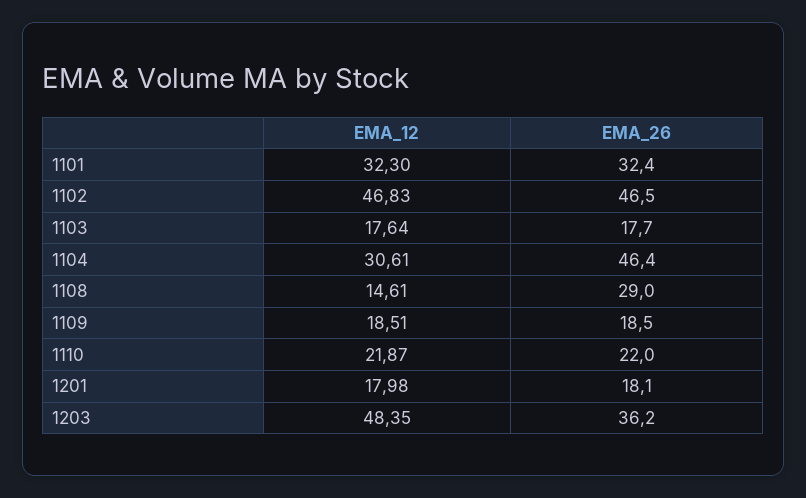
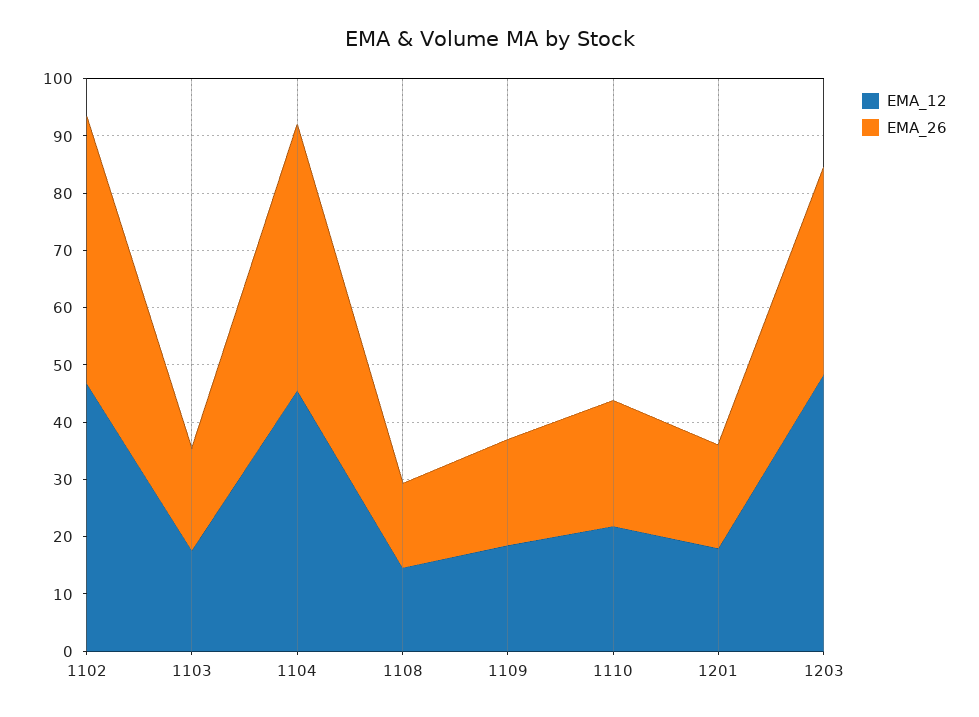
  {
    "EMA_12": {
-     "1101": 32.3,
      "1102": 46.83,
      "1103": 17.64,
-     "1104": 30.61,
+     "1104": 46,
      "1108": 14.61,
      "1109": 18.51,
      "1110": 21.87,
      "1201": 17.98,
      "1203": 48.35
    },
    "EMA_26": {
-     "1101": 32.4,
      "1102": 46.5,
      "1103": 17.7,
      "1104": 46.4,
-     "1108": 29,
+     "1108": 14,
      "1109": 18.5,
      "1110": 22,
      "1201": 18.1,
      "1203": 36.2
    }
  }

